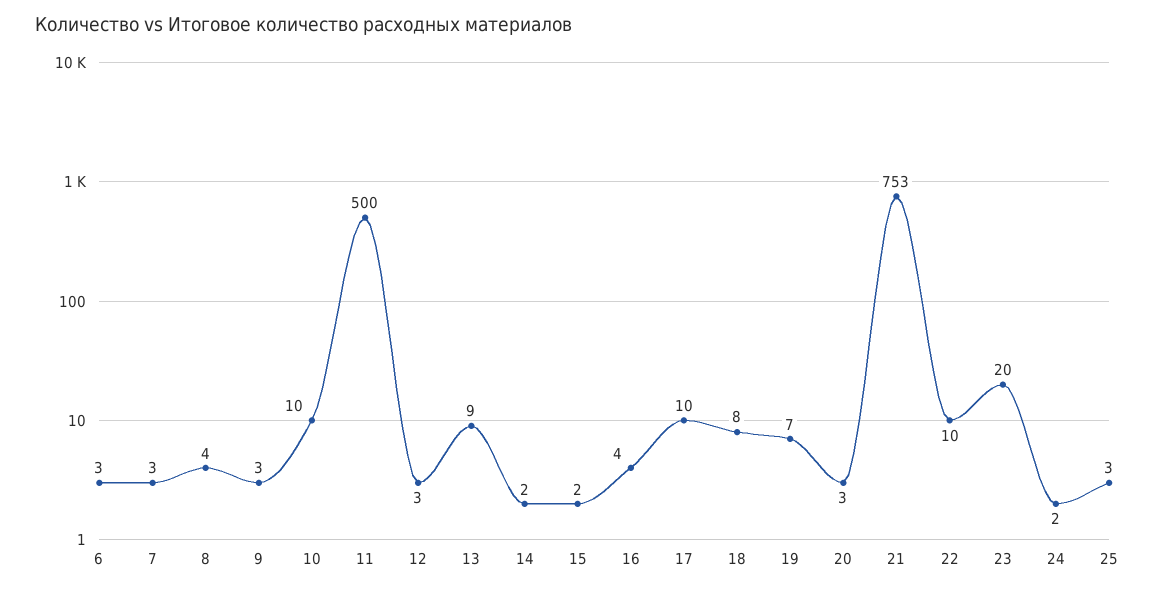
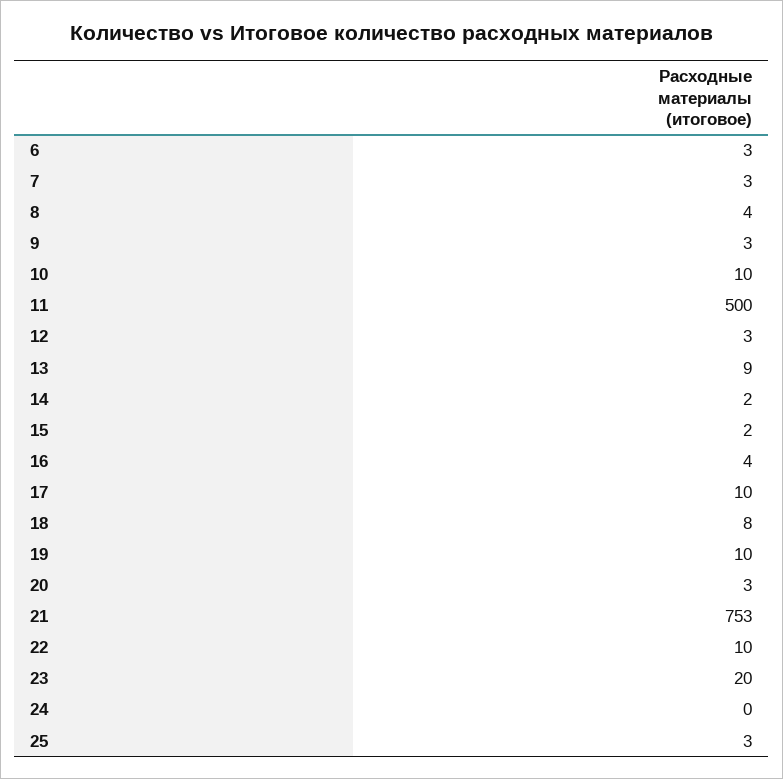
  {
    "6": 3,
    "7": 3,
    "8": 4,
    "9": 3,
    "10": 10,
    "11": 500,
    "12": 3,
    "13": 9,
    "14": 2,
    "15": 2,
    "16": 4,
    "17": 10,
    "18": 8,
-   "19": 7,
+   "19": 10,
    "20": 3,
    "21": 753,
    "22": 10,
    "23": 20,
-   "24": 2,
+   "24": 0,
    "25": 3
  }

